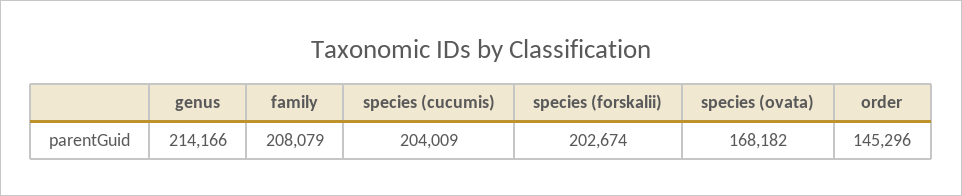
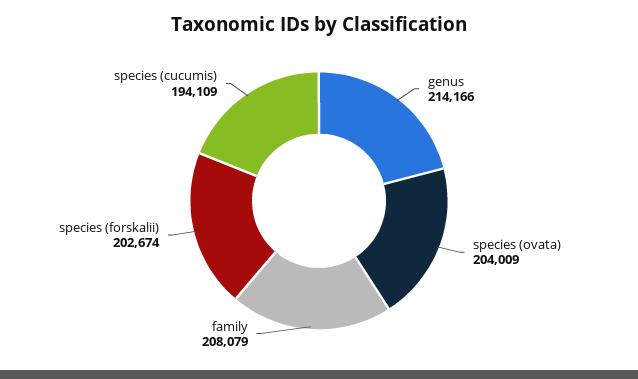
  {
    "genus": 214166,
    "family": 208079,
-   "species (cucumis)": 204009,
+   "species (cucumis)": 194109,
    "species (forskalii)": 202674,
-   "species (ovata)": 168182,
+   "species (ovata)": 204009
-   "order": 145296
  }

